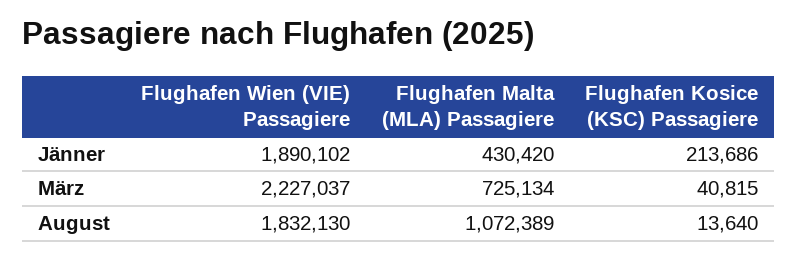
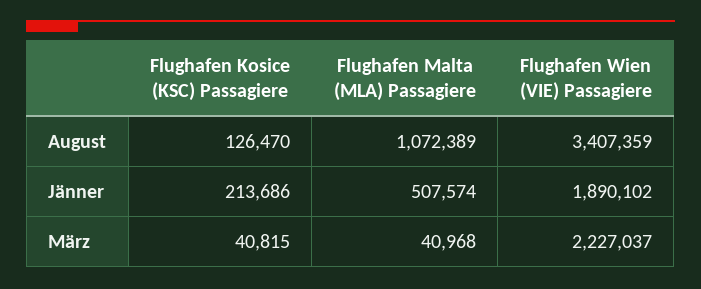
  {
    "Flughafen Wien (VIE) Passagiere": {
      "Jänner": 1890102,
      "März": 2227037,
-     "August": 1832130
+     "August": 3407359
    },
    "Flughafen Malta (MLA) Passagiere": {
-     "Jänner": 430420,
+     "Jänner": 507574,
-     "März": 725134,
+     "März": 40968,
      "August": 1072389
    },
    "Flughafen Kosice (KSC) Passagiere": {
      "Jänner": 213686,
      "März": 40815,
-     "August": 13640
+     "August": 126470
    }
  }

